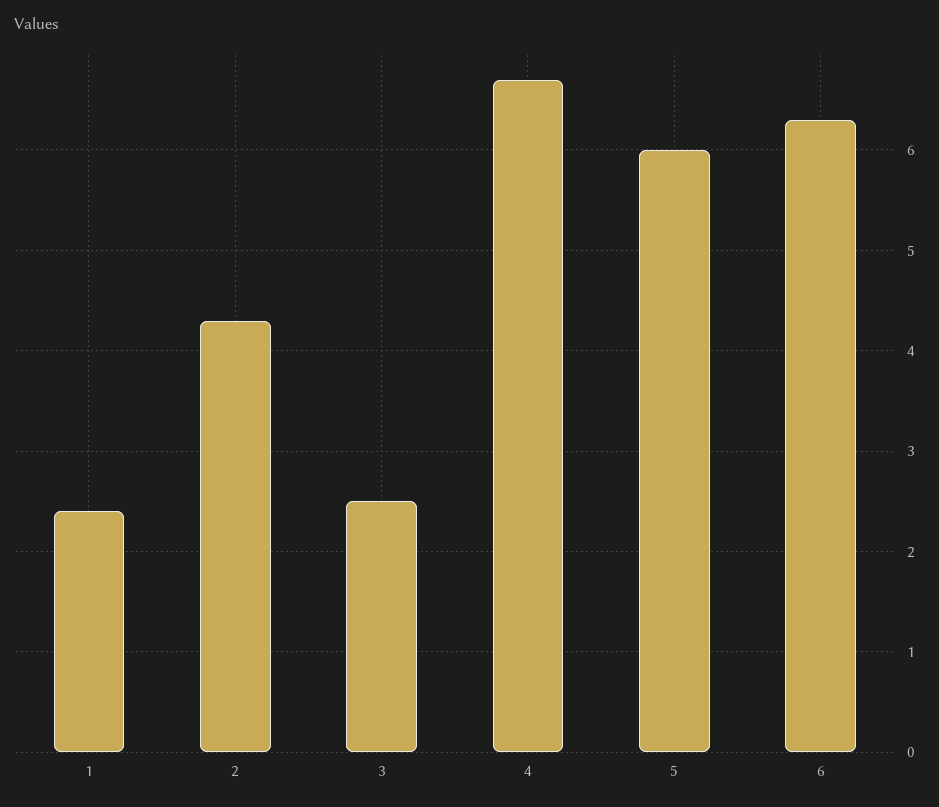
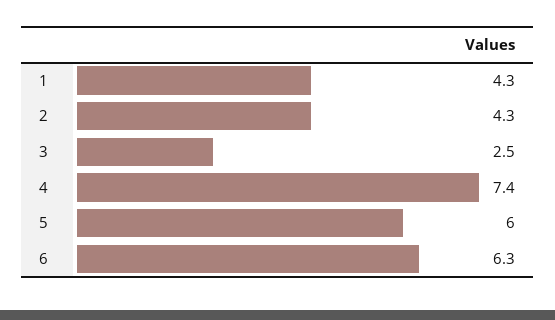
  {
-   "1": 2.4,
+   "1": 4.3,
    "2": 4.3,
    "3": 2.5,
-   "4": 6.7,
+   "4": 7.4,
    "5": 6,
    "6": 6.3
  }

